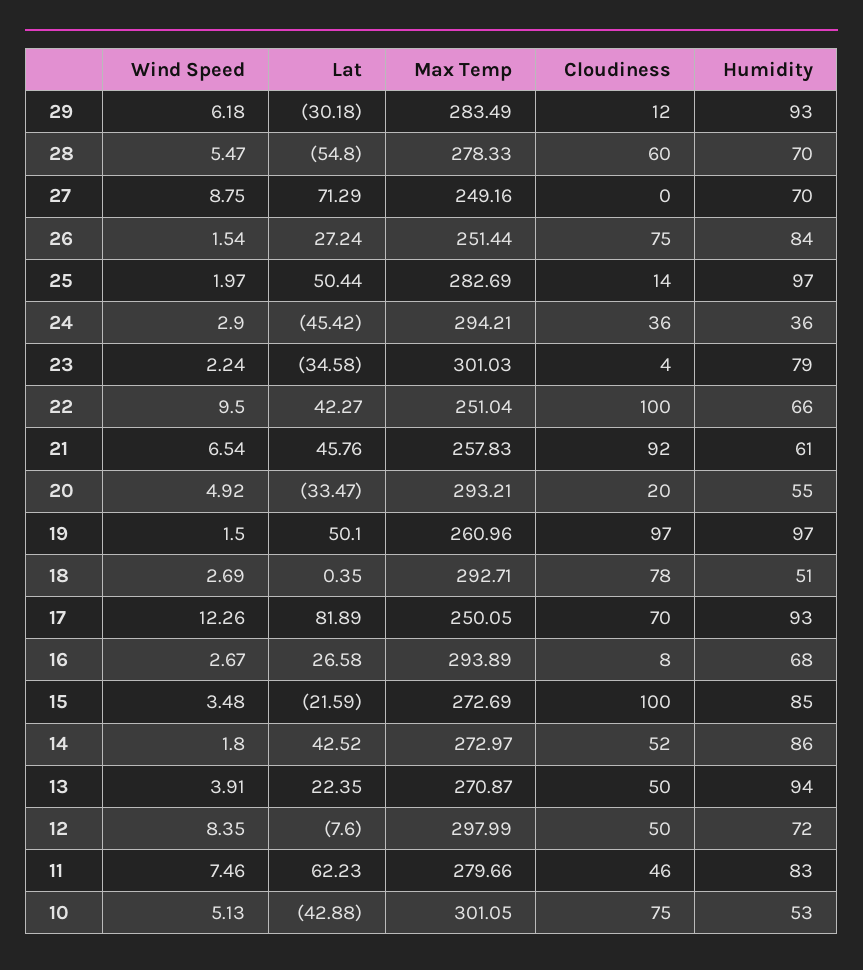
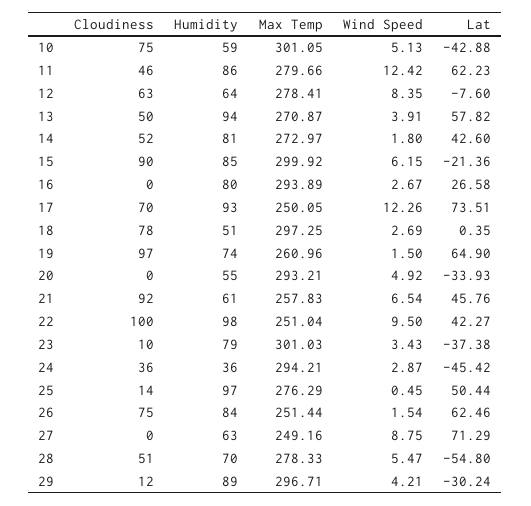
  {
    "Wind Speed": {
-     "29": 6.18,
+     "29": 4.21,
      "28": 5.47,
      "27": 8.75,
      "26": 1.54,
-     "25": 1.97,
+     "25": 0.45,
-     "24": 2.9,
+     "24": 2.87,
-     "23": 2.24,
+     "23": 3.43,
      "22": 9.5,
      "21": 6.54,
      "20": 4.92,
      "19": 1.5,
      "18": 2.69,
      "17": 12.26,
      "16": 2.67,
-     "15": 3.48,
+     "15": 6.15,
      "14": 1.8,
      "13": 3.91,
      "12": 8.35,
-     "11": 7.46,
+     "11": 12.42,
      "10": 5.13
    },
    "Lat": {
-     "29": -30.18,
+     "29": -30.24,
      "28": -54.8,
      "27": 71.29,
-     "26": 27.24,
+     "26": 62.46,
      "25": 50.44,
      "24": -45.42,
-     "23": -34.58,
+     "23": -37.38,
      "22": 42.27,
      "21": 45.76,
-     "20": -33.47,
+     "20": -33.93,
-     "19": 50.1,
+     "19": 64.9,
      "18": 0.35,
-     "17": 81.89,
+     "17": 73.51,
      "16": 26.58,
-     "15": -21.59,
+     "15": -21.36,
-     "14": 42.52,
+     "14": 42.6,
-     "13": 22.35,
+     "13": 57.82,
      "12": -7.6,
      "11": 62.23,
      "10": -42.88
    },
    "Max Temp": {
-     "29": 283.49,
+     "29": 296.71,
      "28": 278.33,
      "27": 249.16,
      "26": 251.44,
-     "25": 282.69,
+     "25": 276.29,
      "24": 294.21,
      "23": 301.03,
      "22": 251.04,
      "21": 257.83,
      "20": 293.21,
      "19": 260.96,
-     "18": 292.71,
+     "18": 297.25,
      "17": 250.05,
      "16": 293.89,
-     "15": 272.69,
+     "15": 299.92,
      "14": 272.97,
      "13": 270.87,
-     "12": 297.99,
+     "12": 278.41,
      "11": 279.66,
      "10": 301.05
    },
    "Cloudiness": {
      "29": 12,
-     "28": 60,
+     "28": 51,
      "27": 0,
      "26": 75,
      "25": 14,
      "24": 36,
-     "23": 4,
+     "23": 10,
      "22": 100,
      "21": 92,
-     "20": 20,
+     "20": 0,
      "19": 97,
      "18": 78,
      "17": 70,
-     "16": 8,
+     "16": 0,
-     "15": 100,
+     "15": 90,
      "14": 52,
      "13": 50,
-     "12": 50,
+     "12": 63,
      "11": 46,
      "10": 75
    },
    "Humidity": {
-     "29": 93,
+     "29": 89,
      "28": 70,
-     "27": 70,
+     "27": 63,
      "26": 84,
      "25": 97,
      "24": 36,
      "23": 79,
-     "22": 66,
+     "22": 98,
      "21": 61,
      "20": 55,
-     "19": 97,
+     "19": 74,
      "18": 51,
      "17": 93,
-     "16": 68,
+     "16": 80,
      "15": 85,
-     "14": 86,
+     "14": 81,
      "13": 94,
-     "12": 72,
+     "12": 64,
-     "11": 83,
+     "11": 86,
-     "10": 53
+     "10": 59
    }
  }

